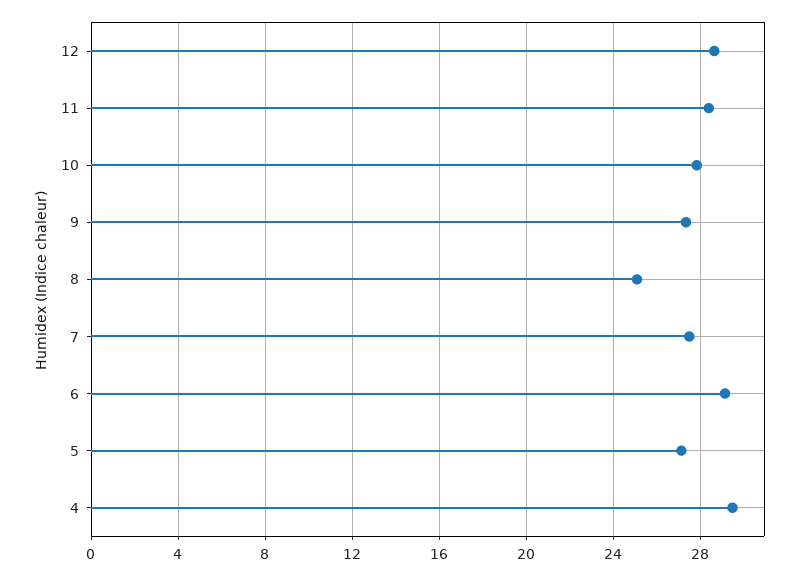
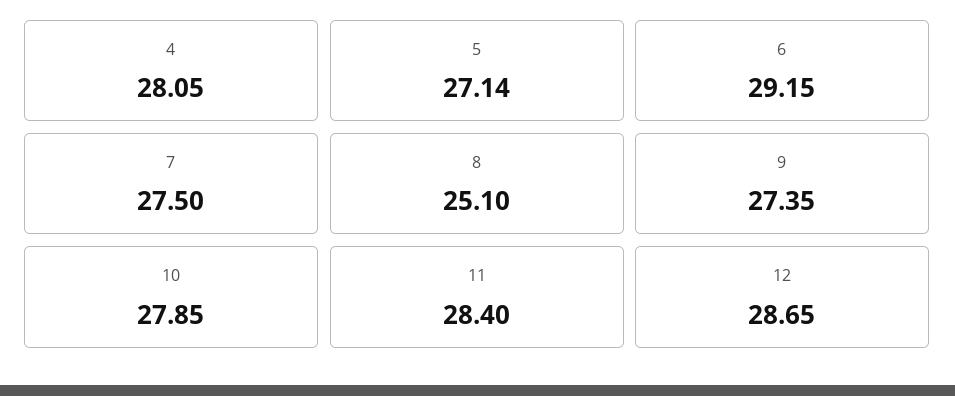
  {
    "12": 28.65,
    "11": 28.4,
    "10": 27.85,
    "9": 27.35,
    "8": 25.1,
    "7": 27.5,
    "6": 29.15,
    "5": 27.14,
-   "4": 29.5
+   "4": 28.05
  }

